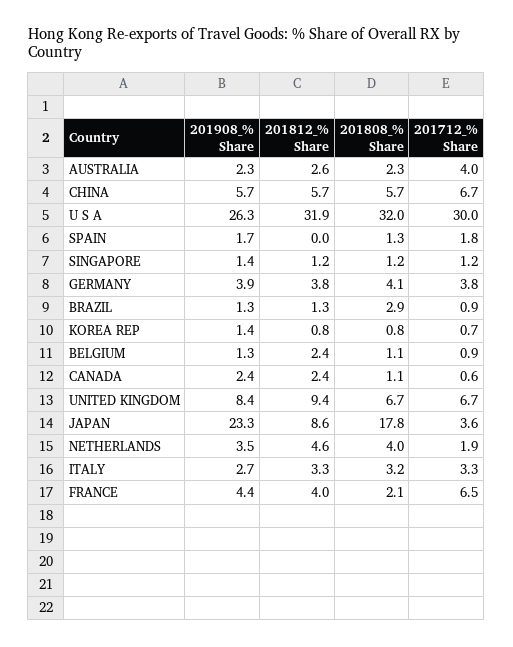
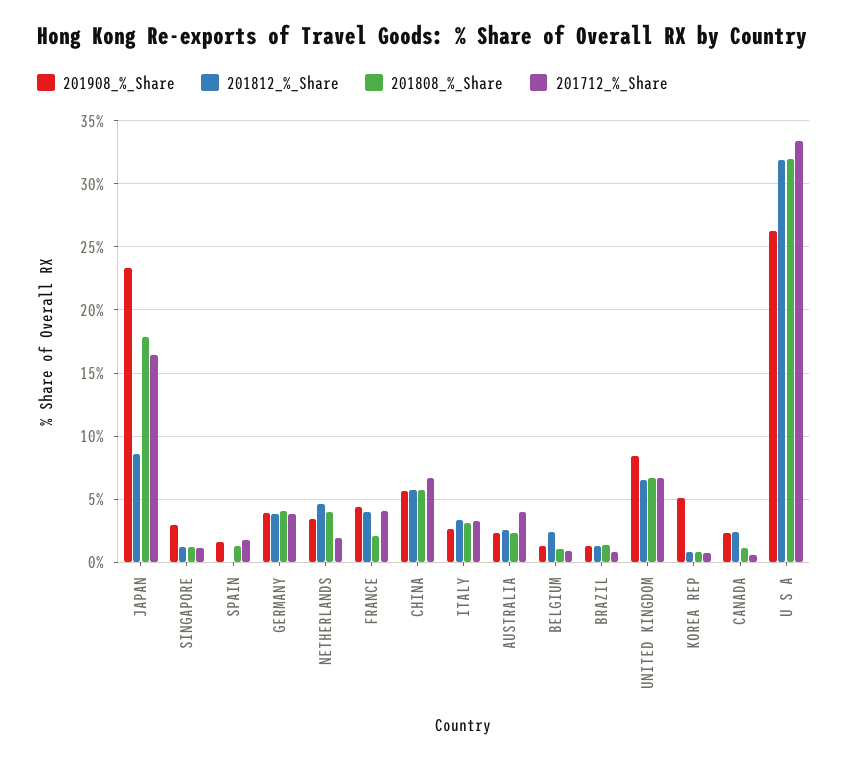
  {
    "201908_% Share": {
      "AUSTRALIA": 2.3,
      "CHINA": 5.7,
      "U S A": 26.3,
      "SPAIN": 1.7,
-     "SINGAPORE": 1.4,
+     "SINGAPORE": 3,
      "GERMANY": 3.9,
      "BRAZIL": 1.3,
-     "KOREA REP": 1.4,
+     "KOREA REP": 5,
      "BELGIUM": 1.3,
      "CANADA": 2.4,
      "UNITED KINGDOM": 8.4,
      "JAPAN": 23.3,
      "NETHERLANDS": 3.5,
      "ITALY": 2.7,
      "FRANCE": 4.4
    },
    "201812_% Share": {
      "AUSTRALIA": 2.6,
      "CHINA": 5.7,
      "U S A": 31.9,
      "SPAIN": 0,
      "SINGAPORE": 1.2,
      "GERMANY": 3.8,
      "BRAZIL": 1.3,
      "KOREA REP": 0.8,
      "BELGIUM": 2.4,
      "CANADA": 2.4,
-     "UNITED KINGDOM": 9.4,
+     "UNITED KINGDOM": 6.5,
      "JAPAN": 8.6,
      "NETHERLANDS": 4.6,
      "ITALY": 3.3,
      "FRANCE": 4
    },
    "201808_% Share": {
      "AUSTRALIA": 2.3,
      "CHINA": 5.7,
      "U S A": 32,
      "SPAIN": 1.3,
      "SINGAPORE": 1.2,
      "GERMANY": 4.1,
-     "BRAZIL": 2.9,
+     "BRAZIL": 1.5,
      "KOREA REP": 0.8,
      "BELGIUM": 1.1,
      "CANADA": 1.1,
      "UNITED KINGDOM": 6.7,
      "JAPAN": 17.8,
      "NETHERLANDS": 4,
      "ITALY": 3.2,
      "FRANCE": 2.1
    },
    "201712_% Share": {
      "AUSTRALIA": 4,
      "CHINA": 6.7,
-     "U S A": 30,
+     "U S A": 33.5,
      "SPAIN": 1.8,
      "SINGAPORE": 1.2,
      "GERMANY": 3.8,
      "BRAZIL": 0.9,
      "KOREA REP": 0.7,
      "BELGIUM": 0.9,
      "CANADA": 0.6,
      "UNITED KINGDOM": 6.7,
-     "JAPAN": 3.6,
+     "JAPAN": 16.5,
      "NETHERLANDS": 1.9,
      "ITALY": 3.3,
-     "FRANCE": 6.5
+     "FRANCE": 4
    }
  }

